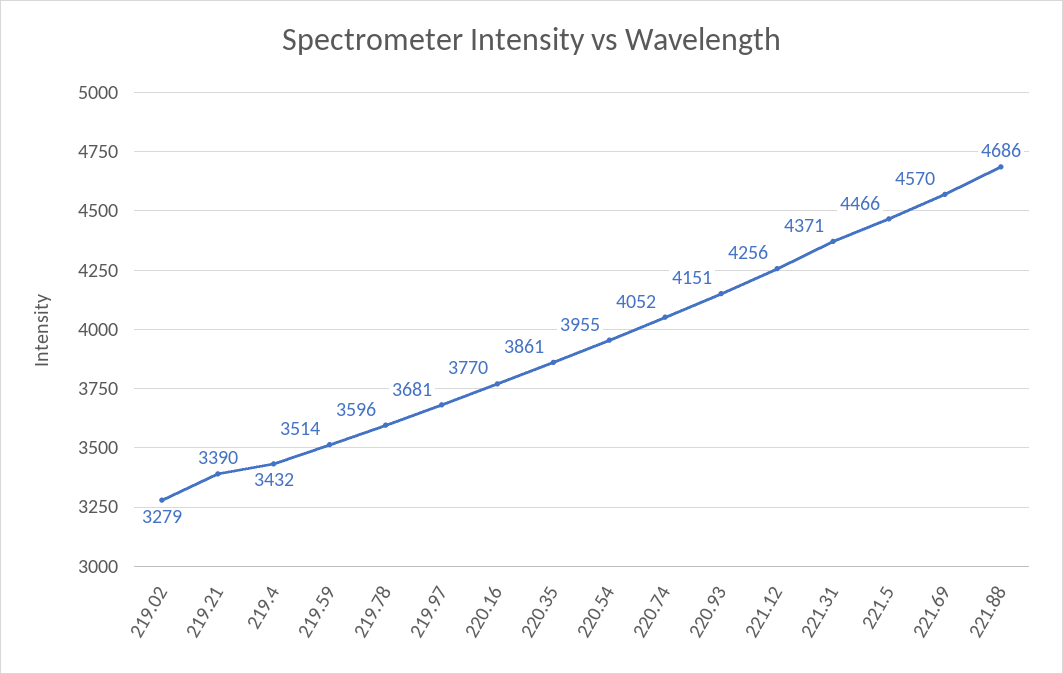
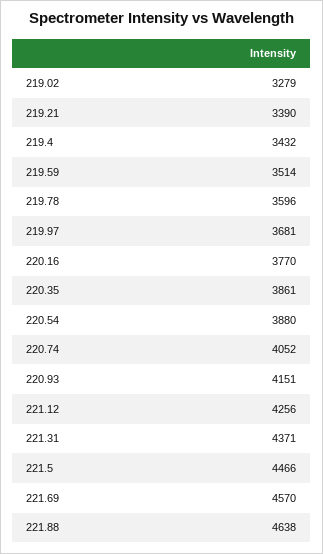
  {
    "219.02": 3279,
    "219.21": 3390,
    "219.4": 3432,
    "219.59": 3514,
    "219.78": 3596,
    "219.97": 3681,
    "220.16": 3770,
    "220.35": 3861,
-   "220.54": 3955,
+   "220.54": 3880,
    "220.74": 4052,
    "220.93": 4151,
    "221.12": 4256,
    "221.31": 4371,
    "221.5": 4466,
    "221.69": 4570,
-   "221.88": 4686
+   "221.88": 4638
  }

